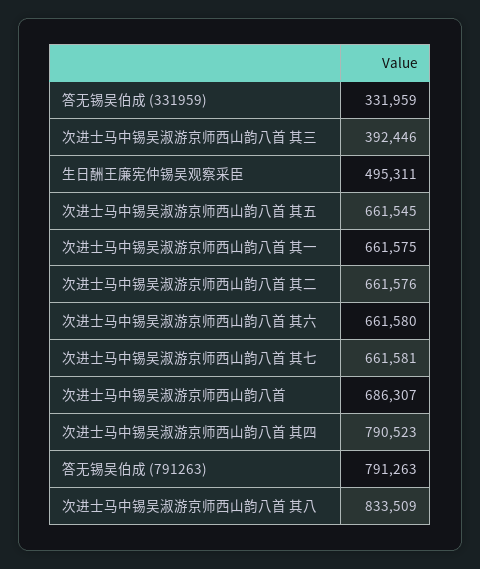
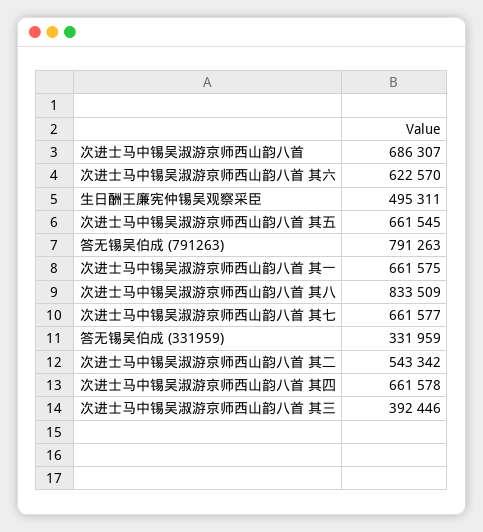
  {
    "答无锡吴伯成 (331959)": 331959,
    "次进士马中锡吴淑游京师西山韵八首 其三": 392446,
    "生日酬王廉宪仲锡吴观察采臣": 495311,
    "次进士马中锡吴淑游京师西山韵八首 其五": 661545,
    "次进士马中锡吴淑游京师西山韵八首 其一": 661575,
-   "次进士马中锡吴淑游京师西山韵八首 其二": 661576,
+   "次进士马中锡吴淑游京师西山韵八首 其二": 543342,
-   "次进士马中锡吴淑游京师西山韵八首 其六": 661580,
+   "次进士马中锡吴淑游京师西山韵八首 其六": 622570,
-   "次进士马中锡吴淑游京师西山韵八首 其七": 661581,
+   "次进士马中锡吴淑游京师西山韵八首 其七": 661577,
    "次进士马中锡吴淑游京师西山韵八首": 686307,
-   "次进士马中锡吴淑游京师西山韵八首 其四": 790523,
+   "次进士马中锡吴淑游京师西山韵八首 其四": 661578,
    "答无锡吴伯成 (791263)": 791263,
    "次进士马中锡吴淑游京师西山韵八首 其八": 833509
  }

